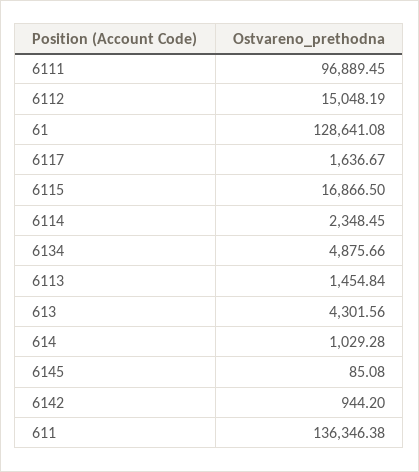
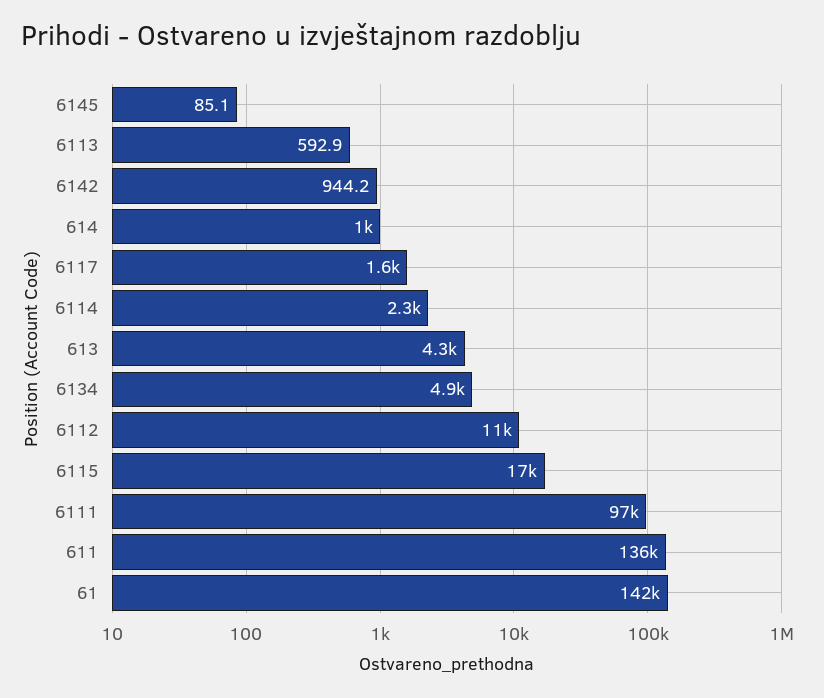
  {
    "6111": 96889.45,
-   "6112": 15048.19,
+   "6112": 11000,
-   "61": 128641.08,
+   "61": 142000,
    "6117": 1636.67,
    "6115": 16866.5,
    "6114": 2348.45,
    "6134": 4875.66,
-   "6113": 1454.84,
+   "6113": 592.9,
    "613": 4301.56,
    "614": 1029.28,
    "6145": 85.08,
    "6142": 944.2,
    "611": 136346.38
  }

